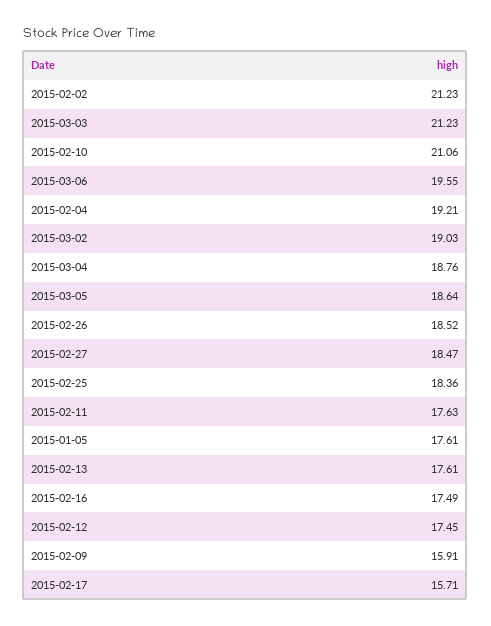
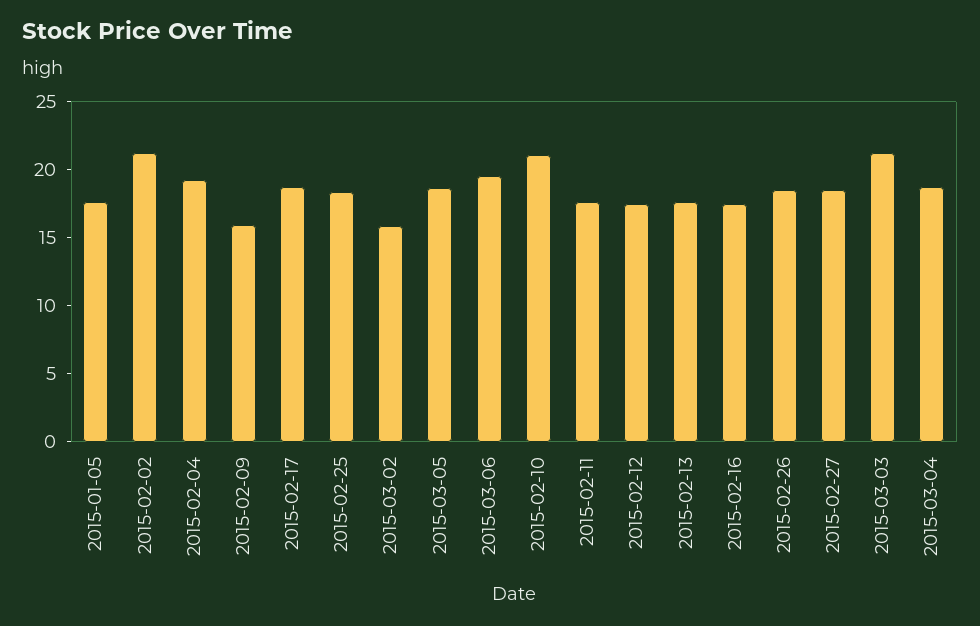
  {
    "2015-02-02": 21.23,
    "2015-03-03": 21.23,
    "2015-02-10": 21.06,
    "2015-03-06": 19.55,
    "2015-02-04": 19.21,
-   "2015-03-02": 19.03,
+   "2015-03-02": 16,
    "2015-03-04": 18.76,
    "2015-03-05": 18.64,
    "2015-02-26": 18.52,
    "2015-02-27": 18.47,
    "2015-02-25": 18.36,
    "2015-02-11": 17.63,
    "2015-01-05": 17.61,
    "2015-02-13": 17.61,
    "2015-02-16": 17.49,
    "2015-02-12": 17.45,
    "2015-02-09": 15.91,
-   "2015-02-17": 15.71
+   "2015-02-17": 19
  }

